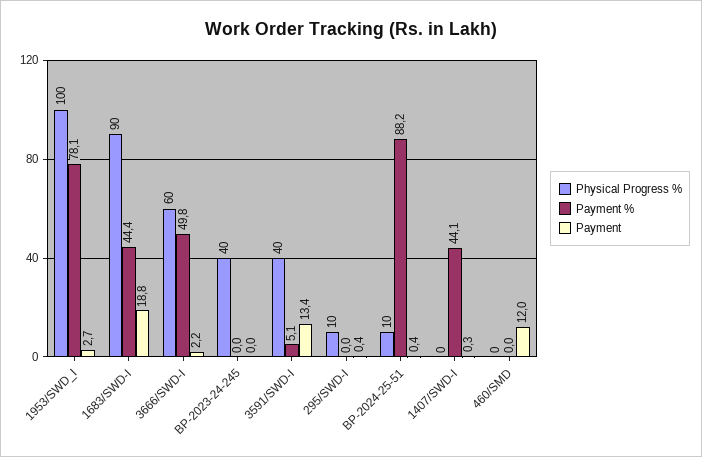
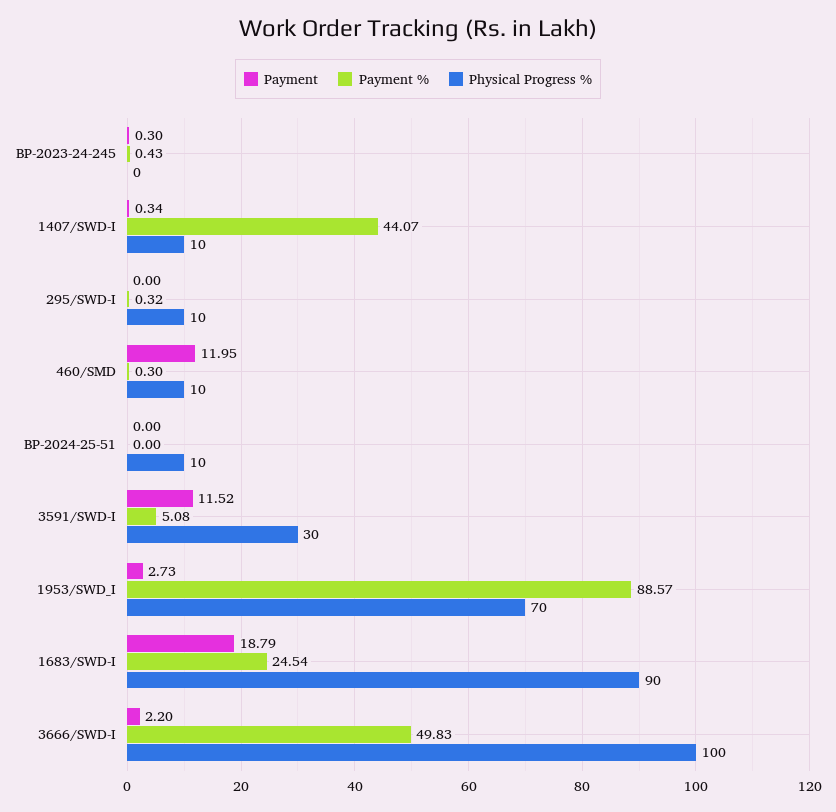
  {
    "Physical Progress %": {
-     "1953/SWD_I": 100,
+     "1953/SWD_I": 70,
      "1683/SWD-I": 90,
-     "3666/SWD-I": 60,
+     "3666/SWD-I": 100,
-     "BP-2023-24-245": 40,
+     "BP-2023-24-245": 0,
-     "3591/SWD-I": 40,
+     "3591/SWD-I": 30,
      "295/SWD-I": 10,
      "BP-2024-25-51": 10,
-     "1407/SWD-I": 0,
+     "1407/SWD-I": 10,
-     "460/SMD": 0
+     "460/SMD": 10
    },
    "Payment %": {
-     "1953/SWD_I": 78.1,
+     "1953/SWD_I": 88.57,
-     "1683/SWD-I": 44.4,
+     "1683/SWD-I": 24.54,
      "3666/SWD-I": 49.83,
-     "BP-2023-24-245": 0,
+     "BP-2023-24-245": 0.43,
      "3591/SWD-I": 5.08,
-     "295/SWD-I": 0,
+     "295/SWD-I": 0.32,
-     "BP-2024-25-51": 88.2,
+     "BP-2024-25-51": 0,
      "1407/SWD-I": 44.07,
-     "460/SMD": 0
+     "460/SMD": 0.3
    },
    "Payment": {
      "1953/SWD_I": 2.73,
      "1683/SWD-I": 18.79,
      "3666/SWD-I": 2.2,
-     "BP-2023-24-245": 0,
+     "BP-2023-24-245": 0.3,
-     "3591/SWD-I": 13.4,
+     "3591/SWD-I": 11.52,
-     "295/SWD-I": 0.4,
+     "295/SWD-I": 0,
-     "BP-2024-25-51": 0.4,
+     "BP-2024-25-51": 0,
      "1407/SWD-I": 0.34,
      "460/SMD": 11.95
    }
  }

